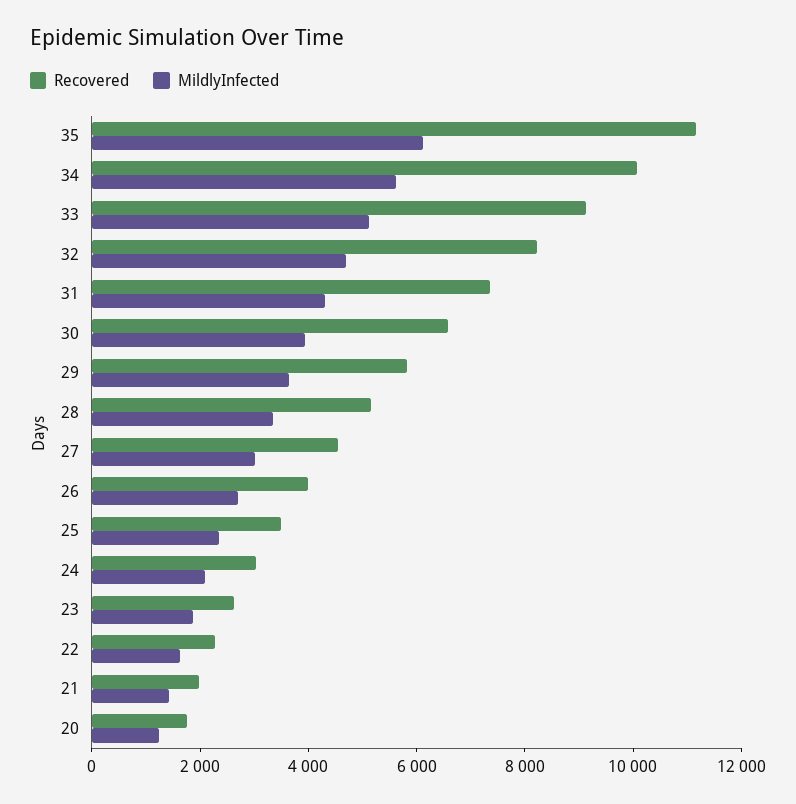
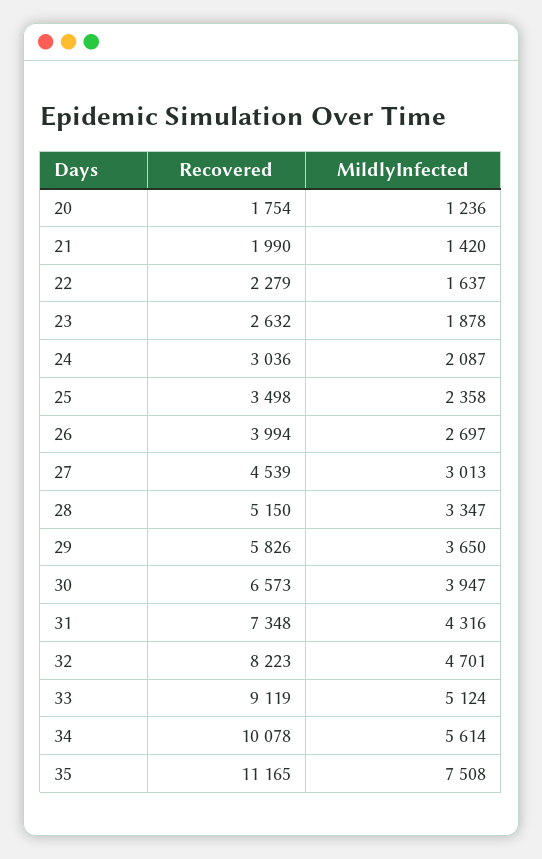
  {
    "Recovered": {
      "35": 11165,
      "34": 10078,
      "33": 9119,
      "32": 8223,
      "31": 7348,
      "30": 6573,
      "29": 5826,
      "28": 5150,
      "27": 4539,
      "26": 3994,
      "25": 3498,
      "24": 3036,
      "23": 2632,
      "22": 2279,
      "21": 1990,
      "20": 1754
    },
    "MildlyInfected": {
-     "35": 6000,
+     "35": 7508,
      "34": 5614,
      "33": 5124,
      "32": 4701,
      "31": 4316,
      "30": 3947,
      "29": 3650,
      "28": 3347,
      "27": 3013,
      "26": 2697,
      "25": 2358,
      "24": 2087,
      "23": 1878,
      "22": 1637,
      "21": 1420,
      "20": 1236
    }
  }

